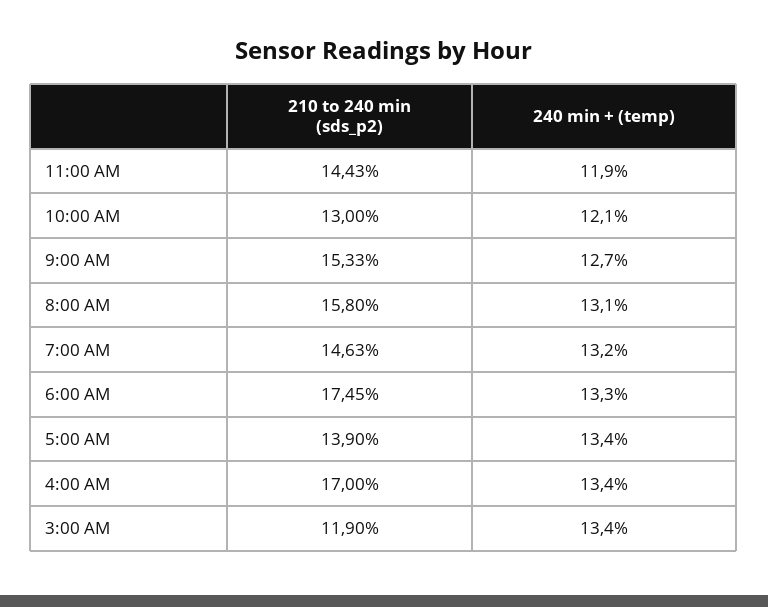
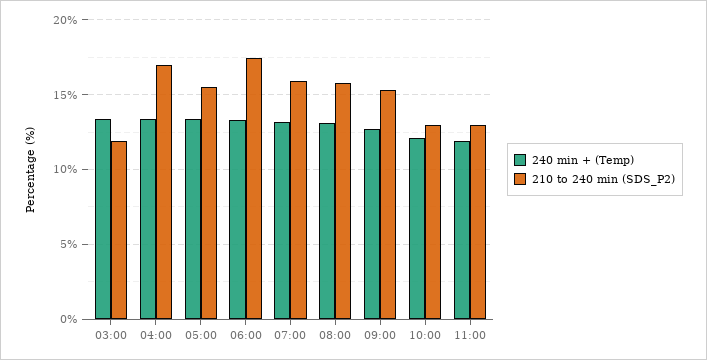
  {
    "210 to 240 min (sds_p2)": {
-     "11:00 AM": 14.43,
+     "11:00 AM": 13,
      "10:00 AM": 13,
      "9:00 AM": 15.33,
      "8:00 AM": 15.8,
-     "7:00 AM": 14.63,
+     "7:00 AM": 16,
      "6:00 AM": 17.45,
-     "5:00 AM": 13.9,
+     "5:00 AM": 15.5,
      "4:00 AM": 17,
      "3:00 AM": 11.9
    },
    "240 min + (temp)": {
      "11:00 AM": 11.9,
      "10:00 AM": 12.1,
      "9:00 AM": 12.7,
      "8:00 AM": 13.1,
      "7:00 AM": 13.2,
      "6:00 AM": 13.3,
      "5:00 AM": 13.4,
      "4:00 AM": 13.4,
      "3:00 AM": 13.4
    }
  }

